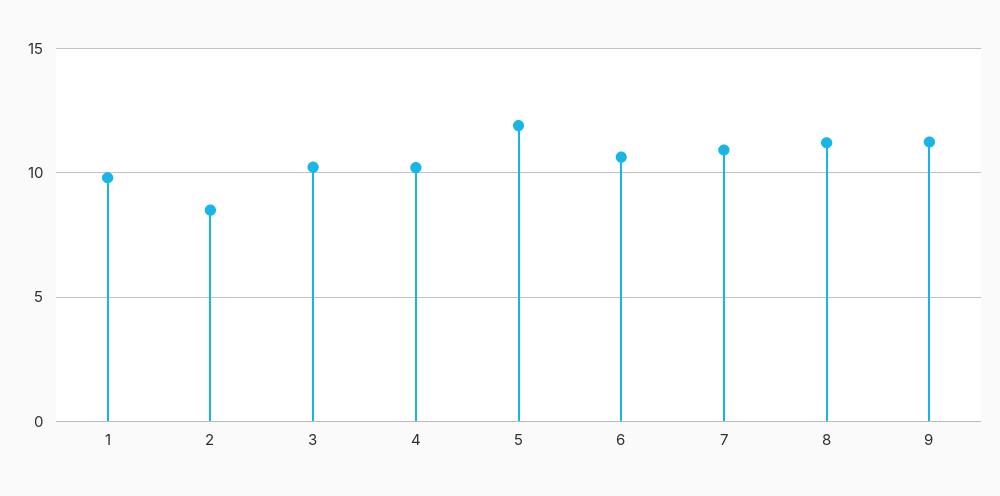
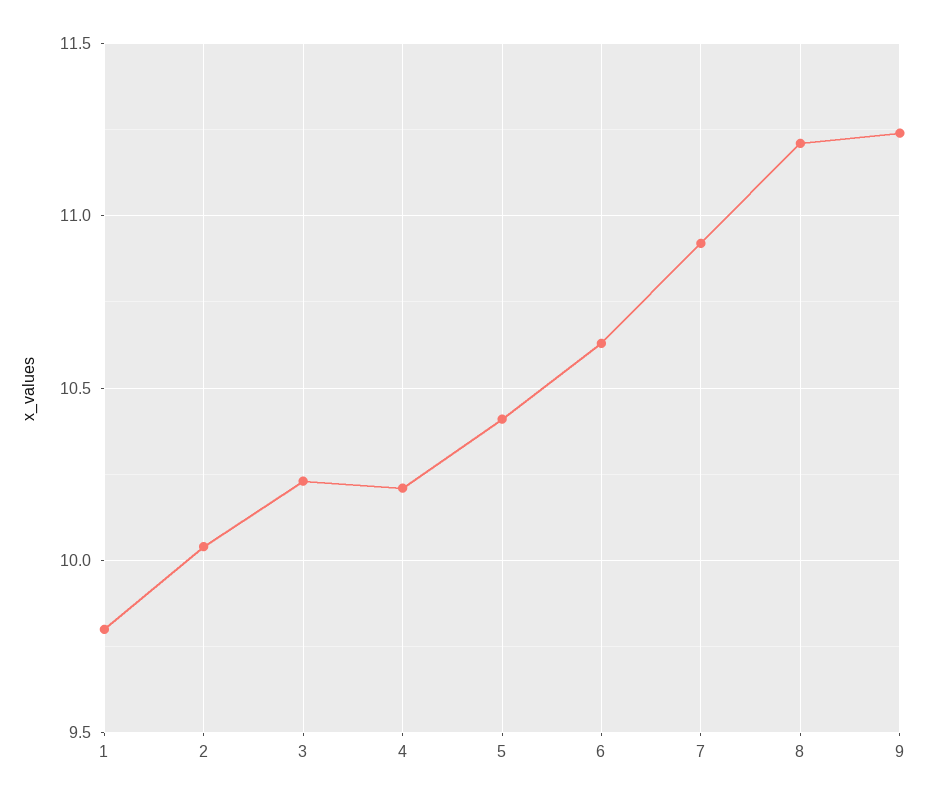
  {
    "1": 9.8,
-   "2": 8.5,
+   "2": 10.05,
    "3": 10.25,
    "4": 10.2,
-   "5": 12,
+   "5": 10.4,
    "6": 10.65,
    "7": 10.9,
    "8": 11.2,
    "9": 11.25
  }

